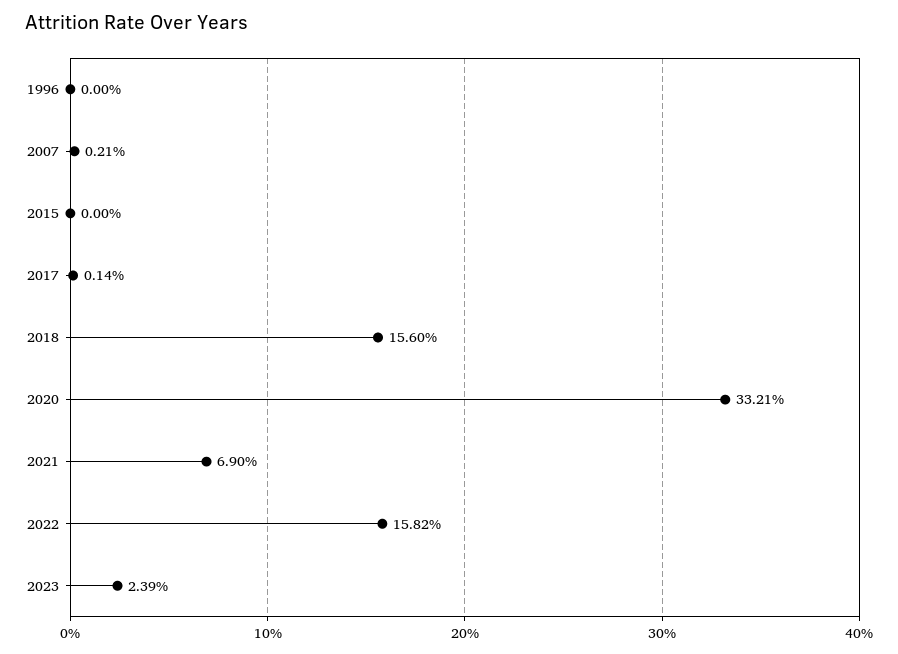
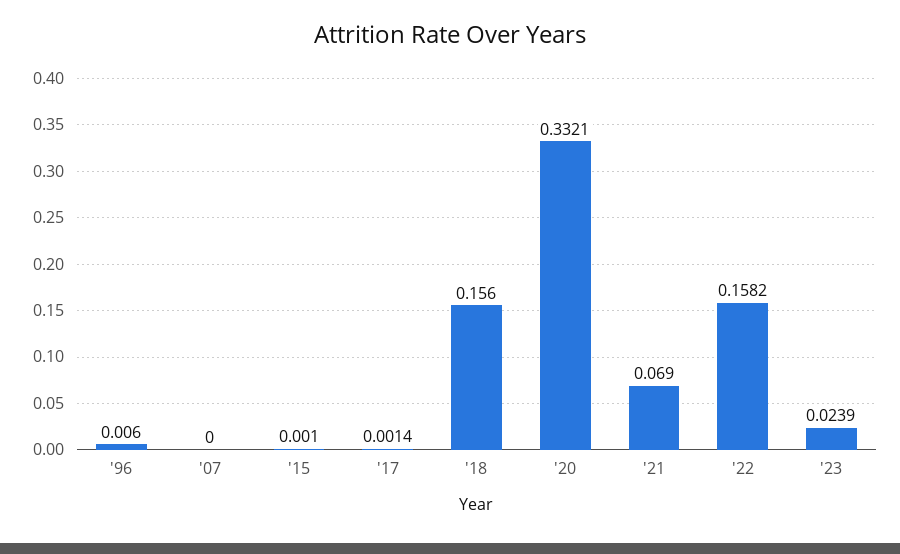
  {
-   "1996": 0,
+   "1996": 0.006,
-   "2007": 0.0021,
+   "2007": 0,
-   "2015": 0,
+   "2015": 0.001,
    "2017": 0.0014,
    "2018": 0.156,
    "2020": 0.3321,
    "2021": 0.069,
    "2022": 0.1582,
    "2023": 0.0239
  }

